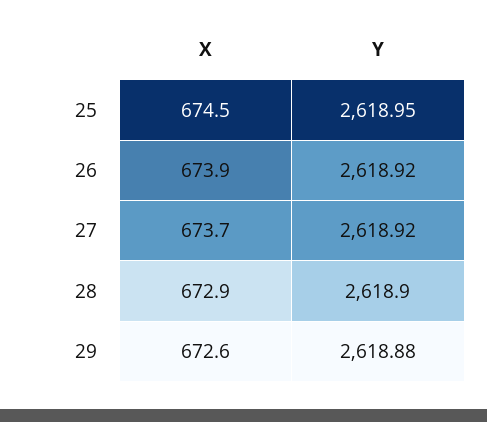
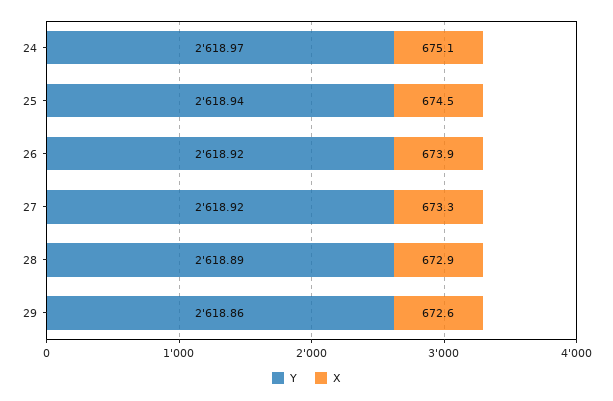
  {
    "X": {
      "25": 674.5,
      "26": 673.9,
-     "27": 673.7,
+     "27": 673.3,
      "28": 672.9,
-     "29": 672.6
+     "29": 672.6,
+     "24": 675.1
    },
    "Y": {
-     "25": 2618.95,
+     "25": 2618.94,
      "26": 2618.92,
      "27": 2618.92,
-     "28": 2618.9,
+     "28": 2618.89,
-     "29": 2618.88
+     "29": 2618.86,
+     "24": 2618.97
    }
  }

